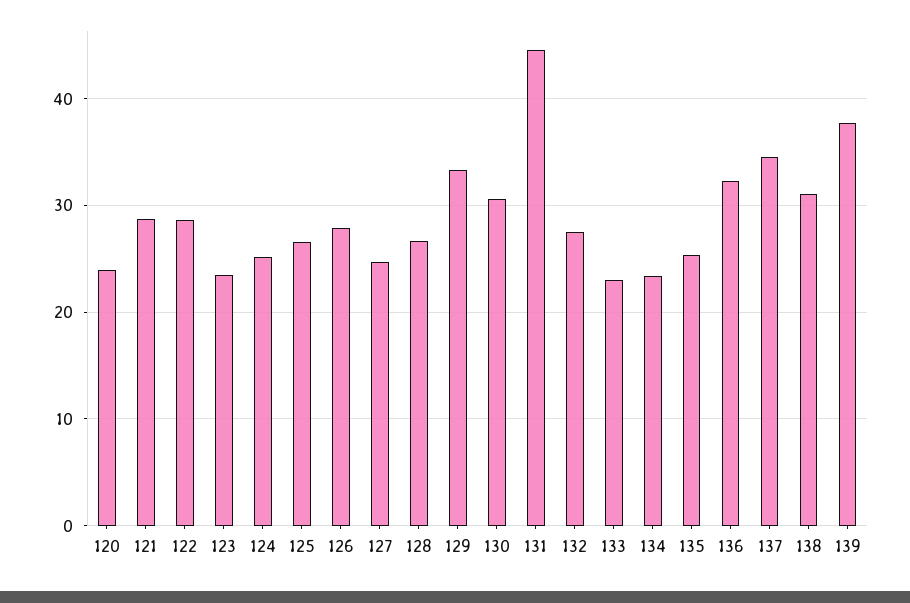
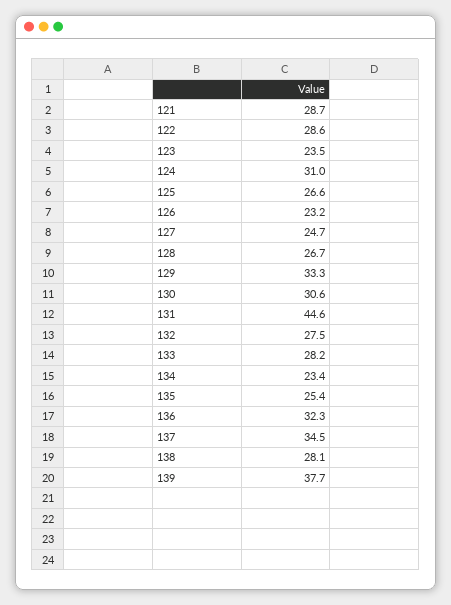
  {
-   "120": 24,
    "121": 28.7,
    "122": 28.6,
    "123": 23.5,
-   "124": 25,
+   "124": 31,
    "125": 26.6,
-   "126": 28,
+   "126": 23.2,
    "127": 24.7,
    "128": 26.7,
    "129": 33.3,
    "130": 30.6,
    "131": 44.6,
    "132": 27.5,
-   "133": 23,
+   "133": 28.2,
    "134": 23.4,
    "135": 25.4,
    "136": 32.3,
    "137": 34.5,
-   "138": 31,
+   "138": 28.1,
    "139": 37.7
  }

